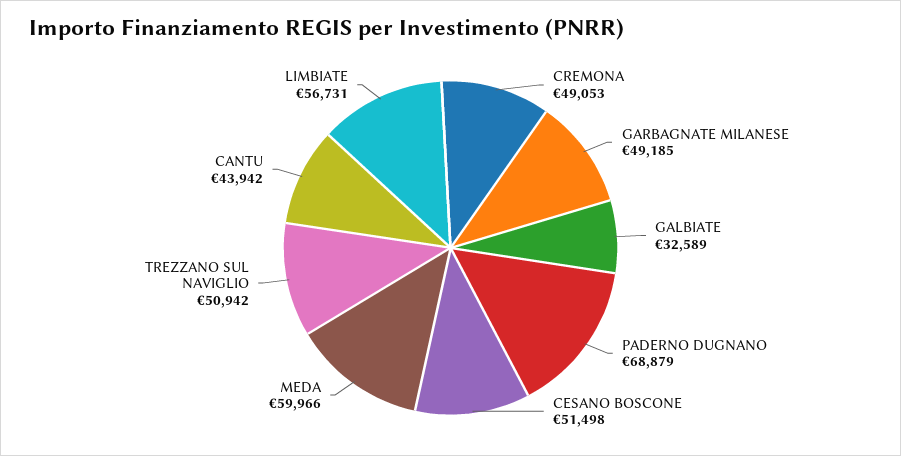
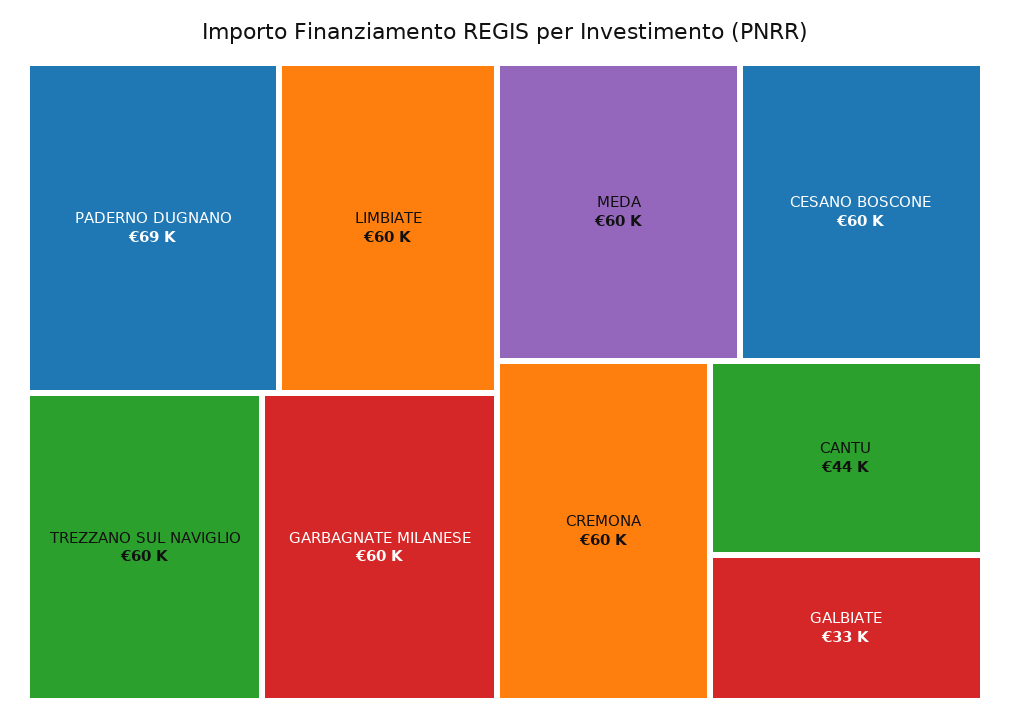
  {
-   "CREMONA": 49053,
+   "CREMONA": 60000,
-   "GARBAGNATE MILANESE": 49185,
+   "GARBAGNATE MILANESE": 60000,
    "GALBIATE": 32589,
    "PADERNO DUGNANO": 68879,
-   "CESANO BOSCONE": 51498,
+   "CESANO BOSCONE": 60000,
    "MEDA": 59966,
-   "TREZZANO SUL NAVIGLIO": 50942,
+   "TREZZANO SUL NAVIGLIO": 60000,
    "CANTU": 43942,
-   "LIMBIATE": 56731
+   "LIMBIATE": 60000
  }

